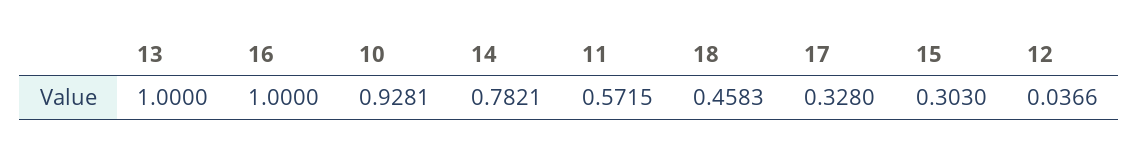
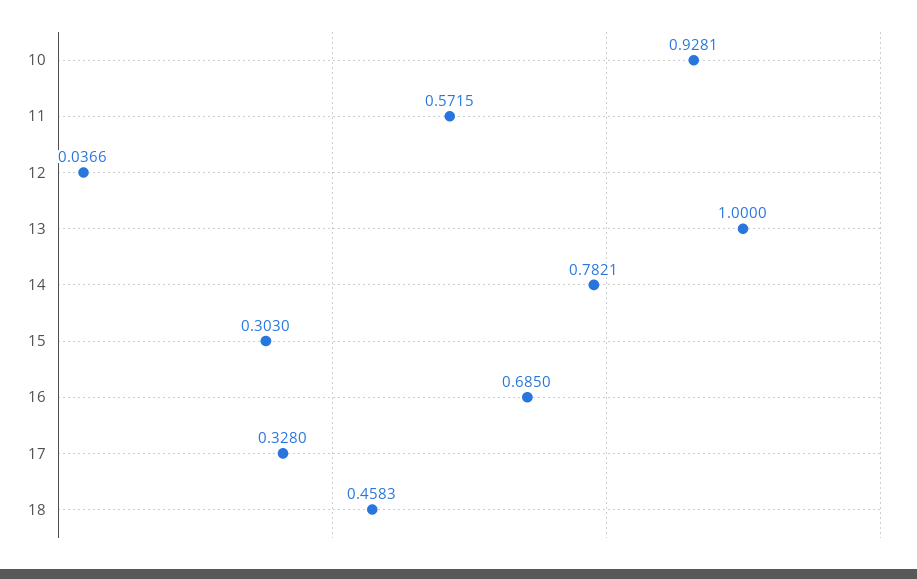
  {
    "13": 1,
-   "16": 1,
+   "16": 0.685,
    "10": 0.9281,
    "14": 0.7821,
    "11": 0.5715,
    "18": 0.4583,
    "17": 0.328,
    "15": 0.303,
    "12": 0.0366
  }

